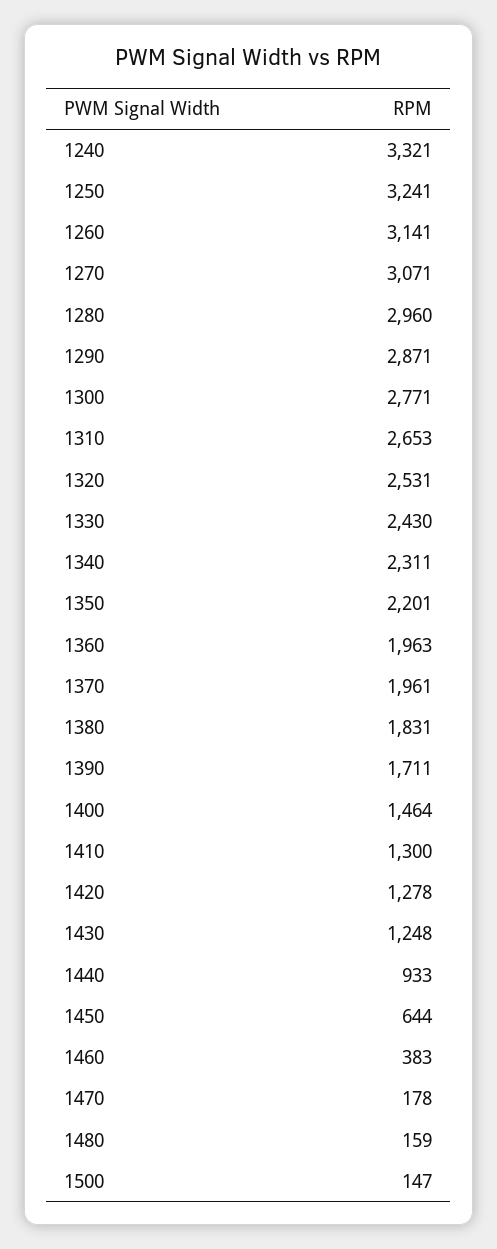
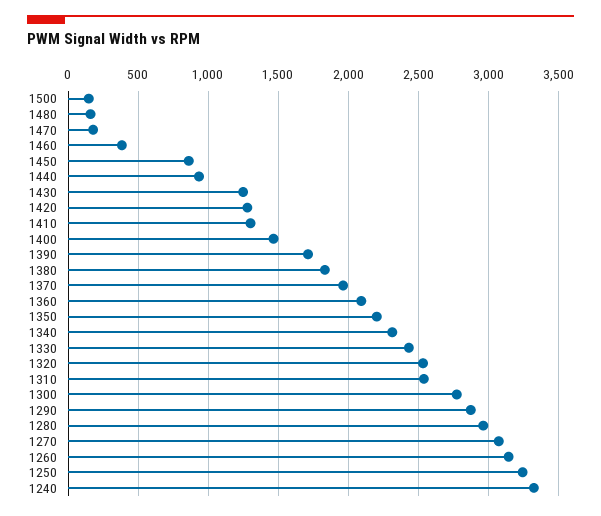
  {
    "1240": 3321,
    "1250": 3241,
    "1260": 3141,
    "1270": 3071,
    "1280": 2960,
    "1290": 2871,
    "1300": 2771,
-   "1310": 2653,
+   "1310": 2550,
    "1320": 2531,
    "1330": 2430,
    "1340": 2311,
    "1350": 2201,
-   "1360": 1963,
+   "1360": 2100,
    "1370": 1961,
    "1380": 1831,
    "1390": 1711,
    "1400": 1464,
    "1410": 1300,
    "1420": 1278,
    "1430": 1248,
    "1440": 933,
-   "1450": 644,
+   "1450": 850,
    "1460": 383,
    "1470": 178,
    "1480": 159,
    "1500": 147
  }

